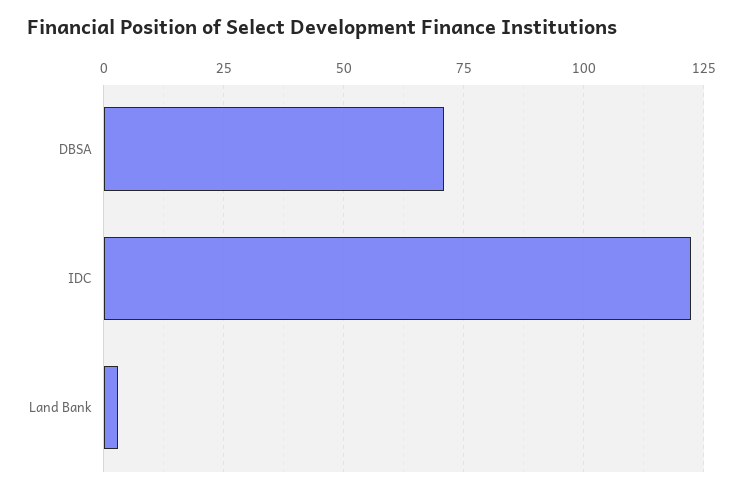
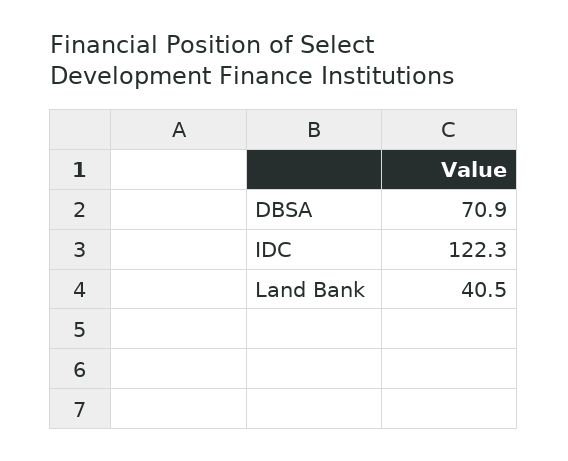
  {
    "DBSA": 70.9,
    "IDC": 122.3,
-   "Land Bank": 2.5
+   "Land Bank": 40.5
  }

